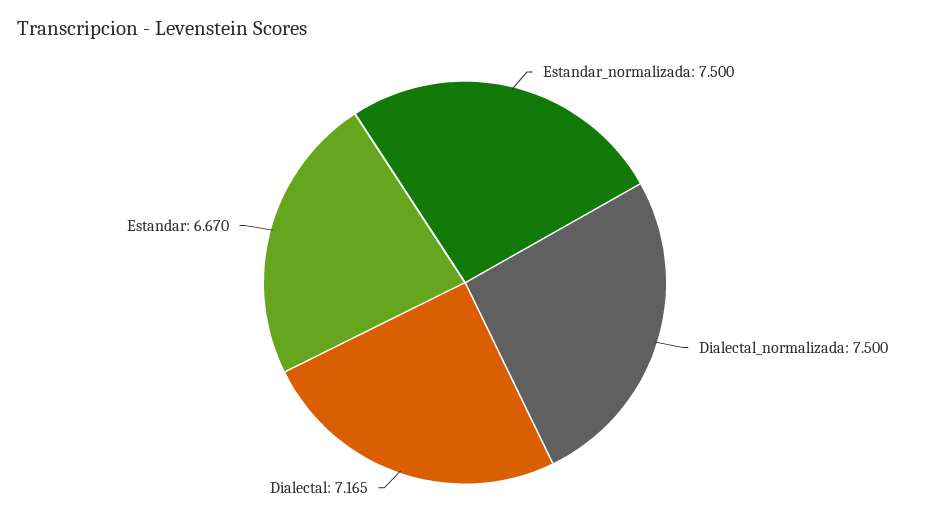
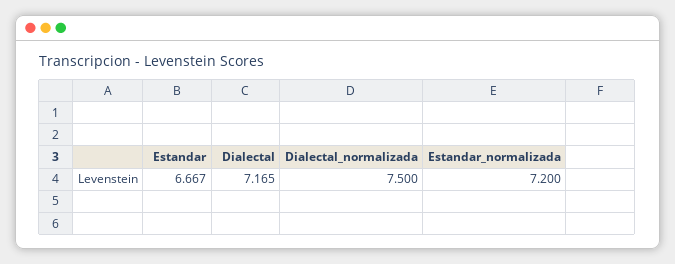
  {
-   "Estandar_normalizada": 7.5,
+   "Estandar_normalizada": 7.2,
    "Dialectal_normalizada": 7.5,
    "Dialectal": 7.165,
-   "Estandar": 6.67
+   "Estandar": 6.667
  }

